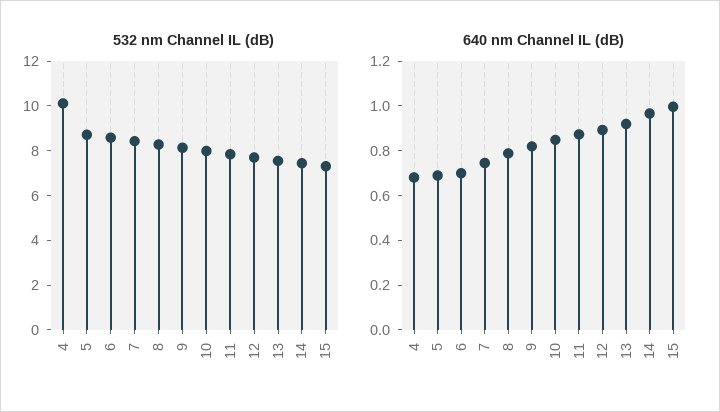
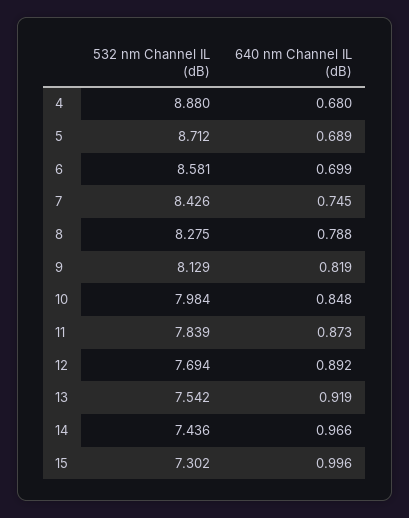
  {
    "532 nm Channel IL (dB)": {
-     "4": 10,
+     "4": 8.88,
      "5": 8.712,
      "6": 8.581,
      "7": 8.426,
      "8": 8.275,
      "9": 8.129,
      "10": 7.984,
      "11": 7.839,
      "12": 7.694,
      "13": 7.542,
      "14": 7.436,
      "15": 7.302
    },
    "640 nm Channel IL (dB)": {
      "4": 0.68,
      "5": 0.689,
      "6": 0.699,
      "7": 0.745,
      "8": 0.788,
      "9": 0.819,
      "10": 0.848,
      "11": 0.873,
      "12": 0.892,
      "13": 0.919,
      "14": 0.966,
      "15": 0.996
    }
  }

